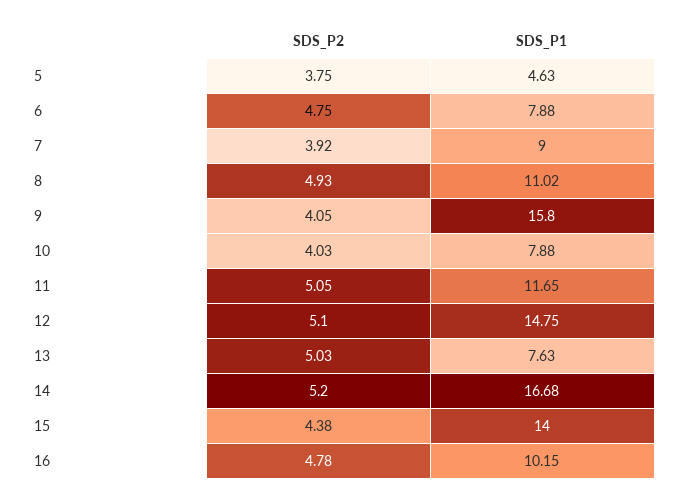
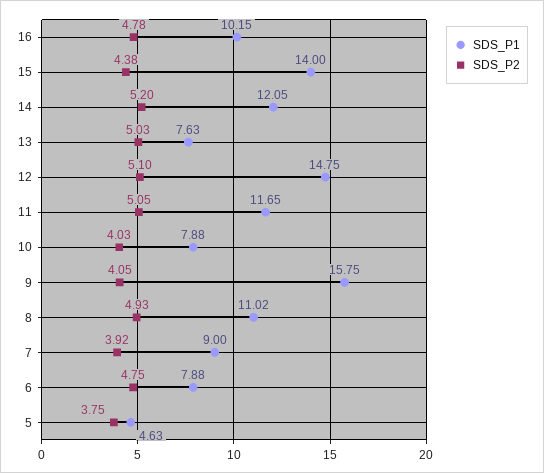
  {
    "SDS_P2": {
      "5": 3.75,
      "6": 4.75,
      "7": 3.92,
      "8": 4.93,
      "9": 4.05,
      "10": 4.03,
      "11": 5.05,
      "12": 5.1,
      "13": 5.03,
      "14": 5.2,
      "15": 4.38,
      "16": 4.78
    },
    "SDS_P1": {
      "5": 4.63,
      "6": 7.88,
      "7": 9,
      "8": 11.02,
-     "9": 15.8,
+     "9": 15.75,
      "10": 7.88,
      "11": 11.65,
      "12": 14.75,
      "13": 7.63,
-     "14": 16.68,
+     "14": 12.05,
      "15": 14,
      "16": 10.15
    }
  }

